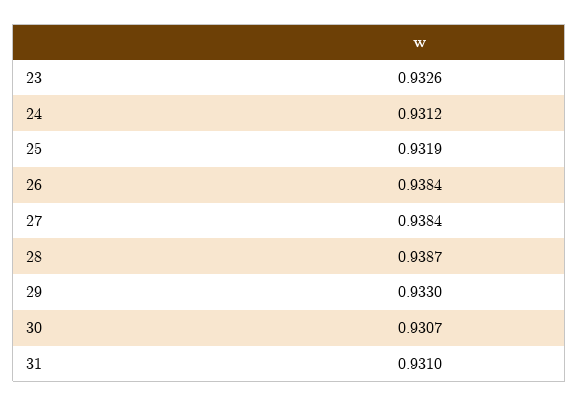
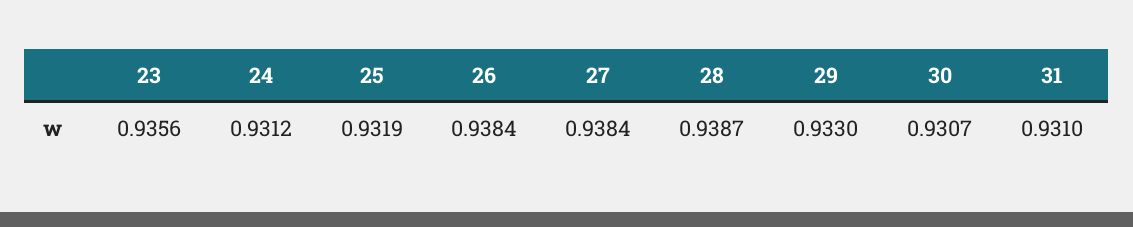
  {
-   "23": 0.9326,
+   "23": 0.9356,
    "24": 0.9312,
    "25": 0.9319,
    "26": 0.9384,
    "27": 0.9384,
    "28": 0.9387,
    "29": 0.933,
    "30": 0.9307,
    "31": 0.931
  }

